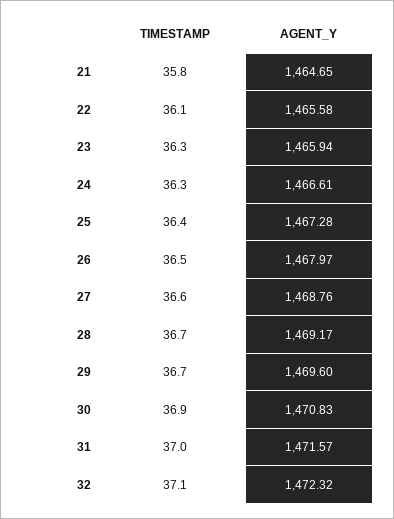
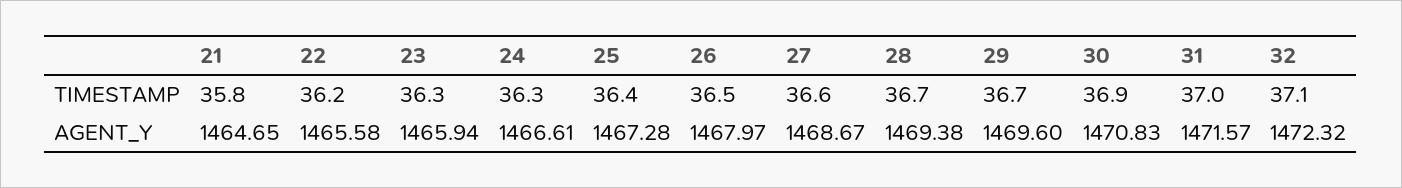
  {
    "TIMESTAMP": {
      "21": 35.8,
-     "22": 36.1,
+     "22": 36.2,
      "23": 36.3,
      "24": 36.3,
      "25": 36.4,
      "26": 36.5,
      "27": 36.6,
      "28": 36.7,
      "29": 36.7,
      "30": 36.9,
      "31": 37,
      "32": 37.1
    },
    "AGENT_Y": {
      "21": 1464.65,
      "22": 1465.58,
      "23": 1465.94,
      "24": 1466.61,
      "25": 1467.28,
      "26": 1467.97,
-     "27": 1468.76,
+     "27": 1468.67,
-     "28": 1469.17,
+     "28": 1469.38,
      "29": 1469.6,
      "30": 1470.83,
      "31": 1471.57,
      "32": 1472.32
    }
  }

